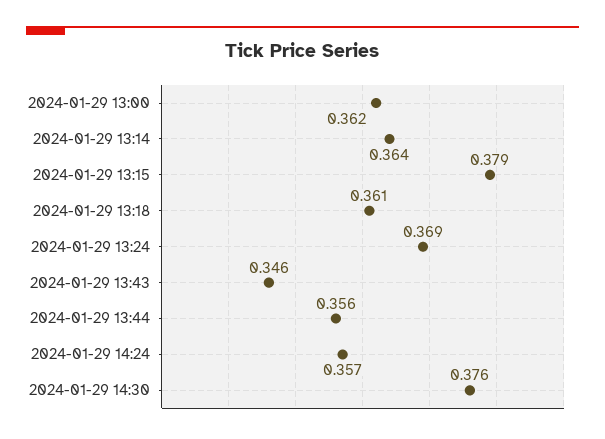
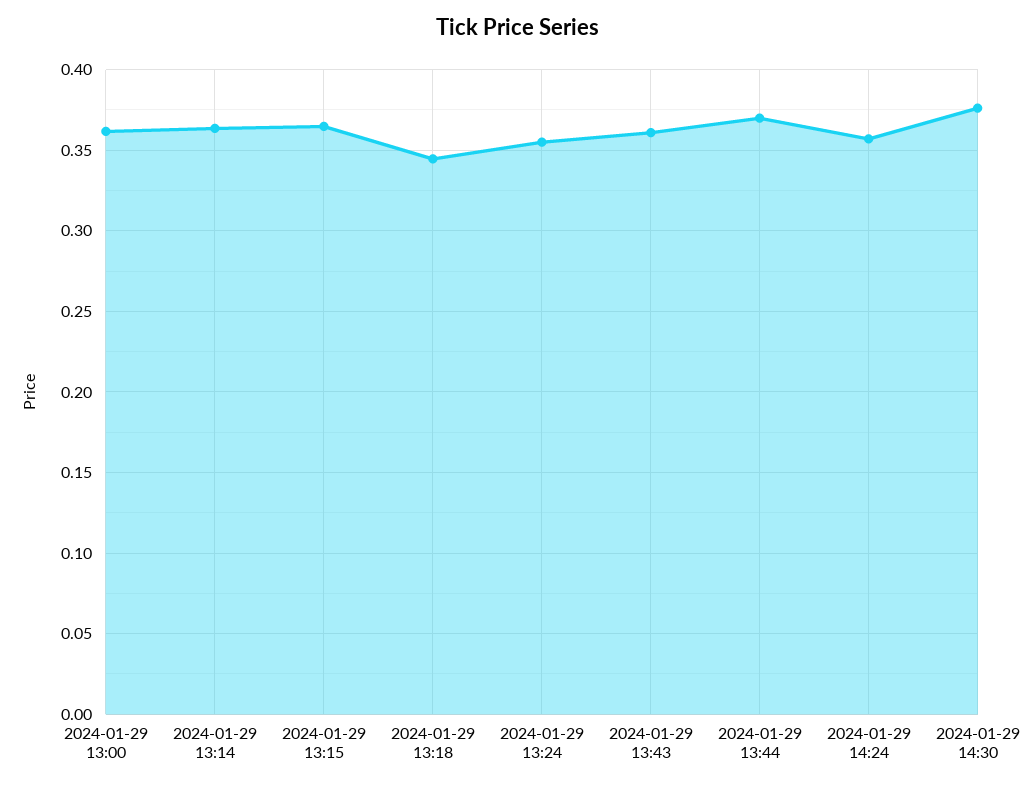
  {
    "2024-01-29 13:00": 0.362,
    "2024-01-29 13:14": 0.364,
-   "2024-01-29 13:15": 0.379,
+   "2024-01-29 13:15": 0.365,
-   "2024-01-29 13:18": 0.361,
+   "2024-01-29 13:18": 0.345,
-   "2024-01-29 13:24": 0.369,
+   "2024-01-29 13:24": 0.355,
-   "2024-01-29 13:43": 0.346,
+   "2024-01-29 13:43": 0.36,
-   "2024-01-29 13:44": 0.356,
+   "2024-01-29 13:44": 0.37,
    "2024-01-29 14:24": 0.357,
    "2024-01-29 14:30": 0.376
  }

